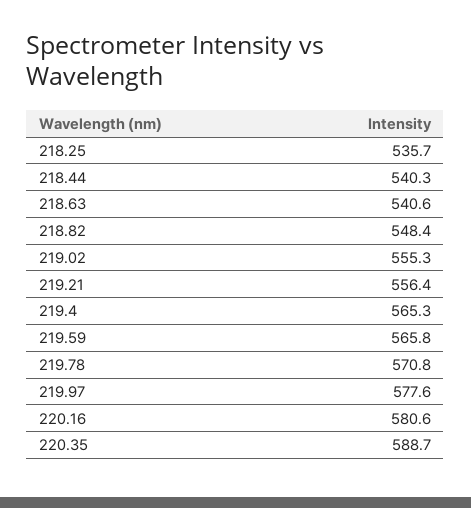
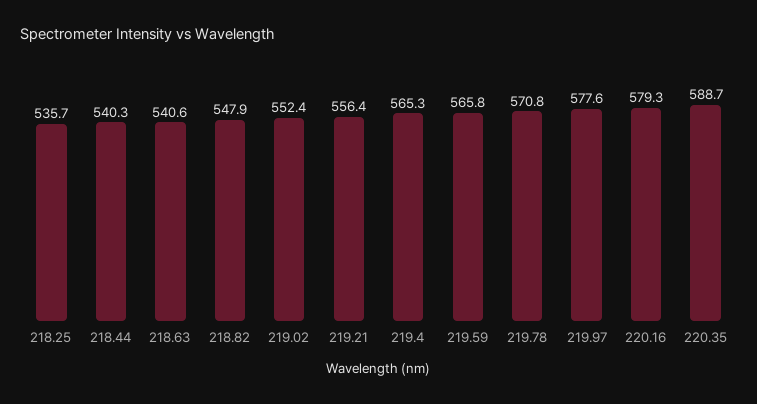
  {
    "218.25": 535.7,
    "218.44": 540.3,
    "218.63": 540.6,
-   "218.82": 548.4,
+   "218.82": 547.9,
-   "219.02": 555.3,
+   "219.02": 552.4,
    "219.21": 556.4,
    "219.4": 565.3,
    "219.59": 565.8,
    "219.78": 570.8,
    "219.97": 577.6,
-   "220.16": 580.6,
+   "220.16": 579.3,
    "220.35": 588.7
  }

